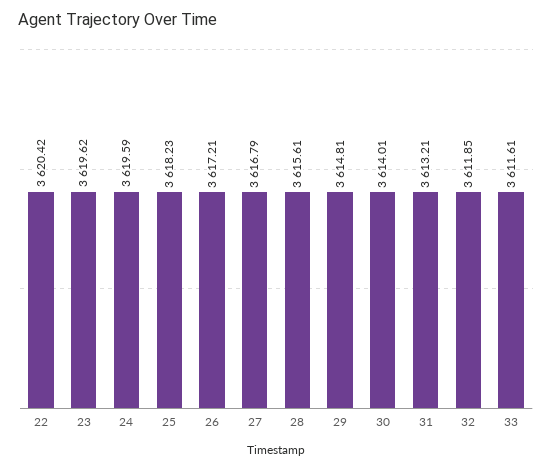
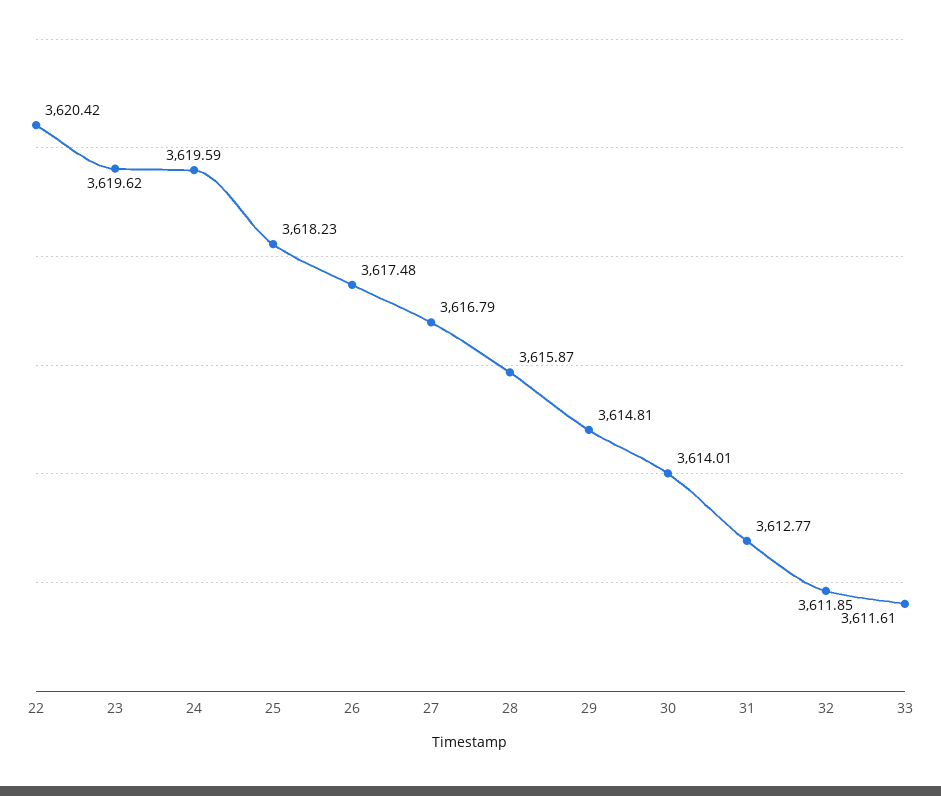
  {
    "22": 3620.42,
    "23": 3619.62,
    "24": 3619.59,
    "25": 3618.23,
-   "26": 3617.21,
+   "26": 3617.48,
    "27": 3616.79,
-   "28": 3615.61,
+   "28": 3615.87,
    "29": 3614.81,
    "30": 3614.01,
-   "31": 3613.21,
+   "31": 3612.77,
    "32": 3611.85,
    "33": 3611.61
  }

